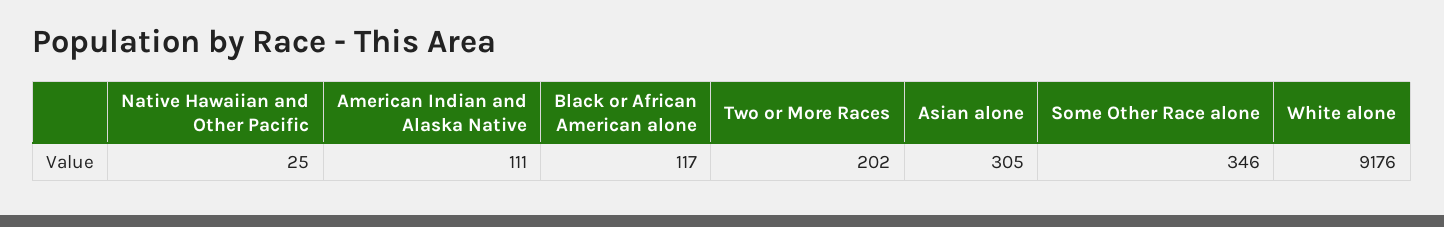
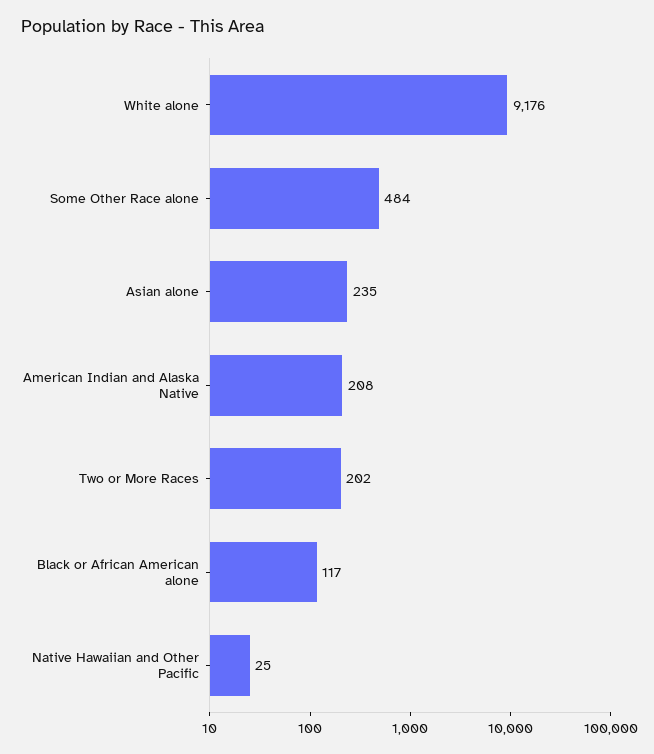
  {
    "Native Hawaiian and Other Pacific": 25,
-   "American Indian and Alaska Native": 111,
+   "American Indian and Alaska Native": 208,
    "Black or African American alone": 117,
    "Two or More Races": 202,
-   "Asian alone": 305,
+   "Asian alone": 235,
-   "Some Other Race alone": 346,
+   "Some Other Race alone": 484,
    "White alone": 9176
  }

